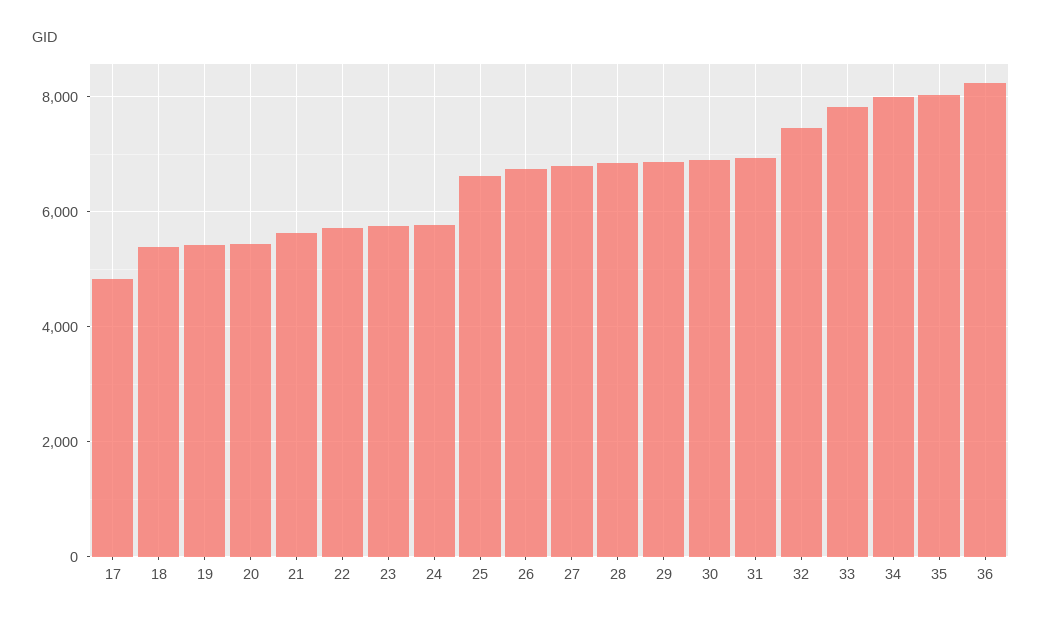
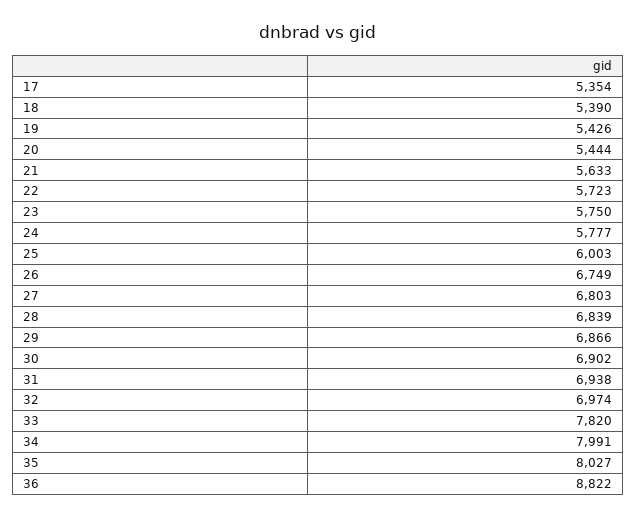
  {
-   "17": 4800,
+   "17": 5354,
    "18": 5390,
    "19": 5426,
    "20": 5444,
    "21": 5633,
    "22": 5723,
    "23": 5750,
    "24": 5777,
-   "25": 6600,
+   "25": 6003,
    "26": 6749,
    "27": 6803,
    "28": 6839,
    "29": 6866,
    "30": 6902,
    "31": 6938,
-   "32": 7400,
+   "32": 6974,
    "33": 7820,
    "34": 7991,
    "35": 8027,
-   "36": 8200
+   "36": 8822
  }

